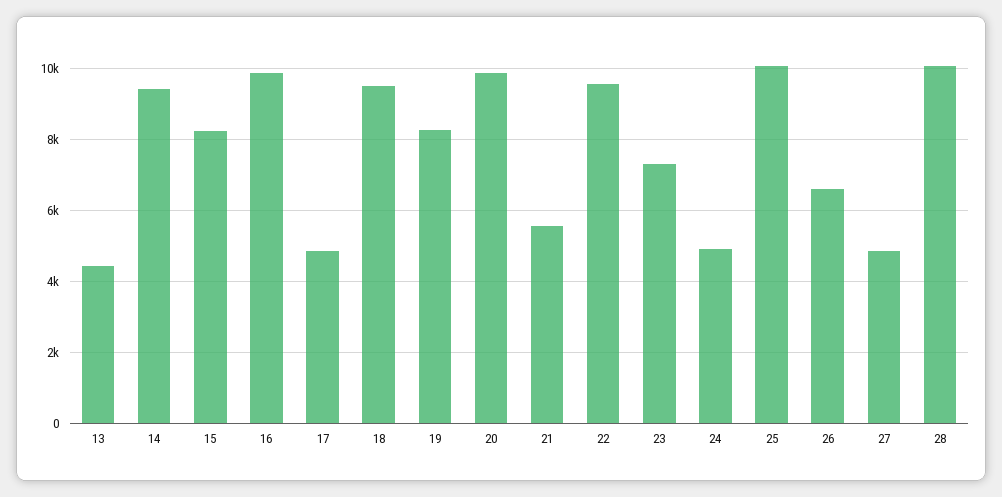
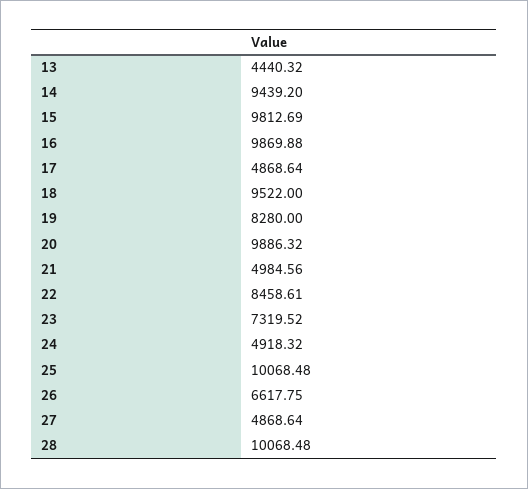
  {
    "13": 4440.32,
    "14": 9439.2,
-   "15": 8200,
+   "15": 9812.69,
    "16": 9869.88,
    "17": 4868.64,
    "18": 9522,
    "19": 8280,
    "20": 9886.32,
-   "21": 5600,
+   "21": 4984.56,
-   "22": 9600,
+   "22": 8458.61,
    "23": 7319.52,
    "24": 4918.32,
    "25": 10068.48,
    "26": 6617.75,
    "27": 4868.64,
    "28": 10068.48
  }

